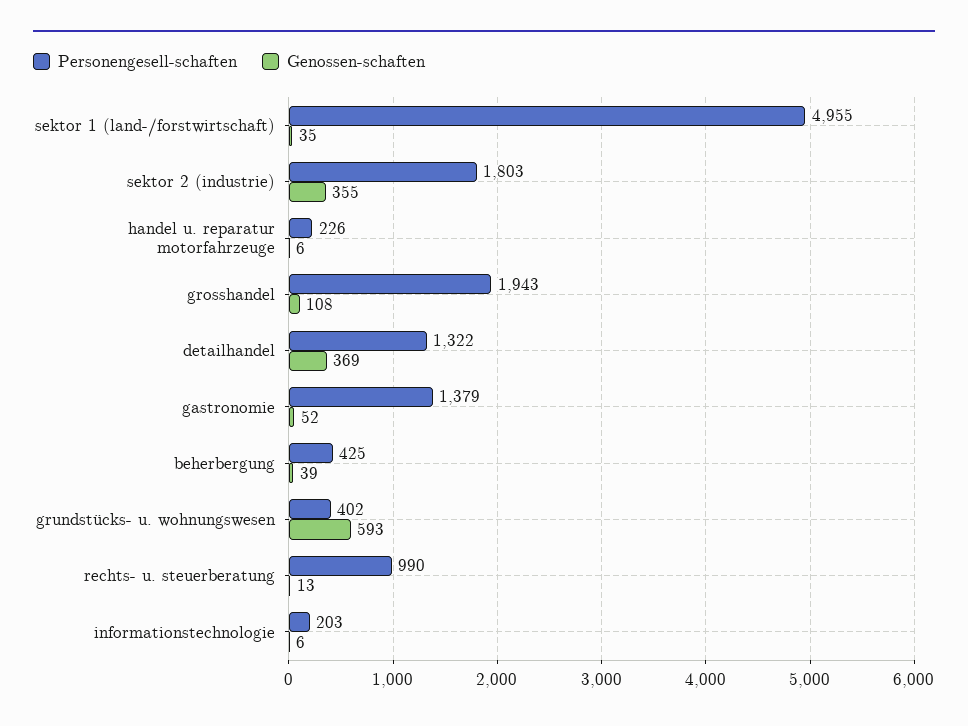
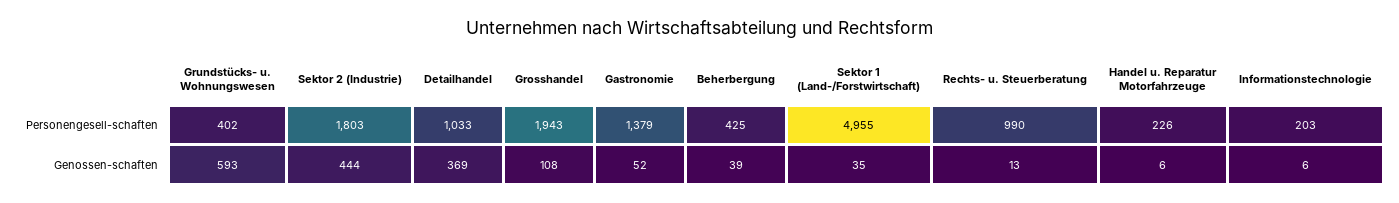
  {
    "Personengesell-schaften": {
      "sektor 1 (land-/forstwirtschaft)": 4955,
      "sektor 2 (industrie)": 1803,
      "handel u. reparatur motorfahrzeuge": 226,
      "grosshandel": 1943,
-     "detailhandel": 1322,
+     "detailhandel": 1033,
      "gastronomie": 1379,
      "beherbergung": 425,
      "grundstücks- u. wohnungswesen": 402,
      "rechts- u. steuerberatung": 990,
      "informationstechnologie": 203
    },
    "Genossen-schaften": {
      "sektor 1 (land-/forstwirtschaft)": 35,
-     "sektor 2 (industrie)": 355,
+     "sektor 2 (industrie)": 444,
      "handel u. reparatur motorfahrzeuge": 6,
      "grosshandel": 108,
      "detailhandel": 369,
      "gastronomie": 52,
      "beherbergung": 39,
      "grundstücks- u. wohnungswesen": 593,
      "rechts- u. steuerberatung": 13,
      "informationstechnologie": 6
    }
  }

